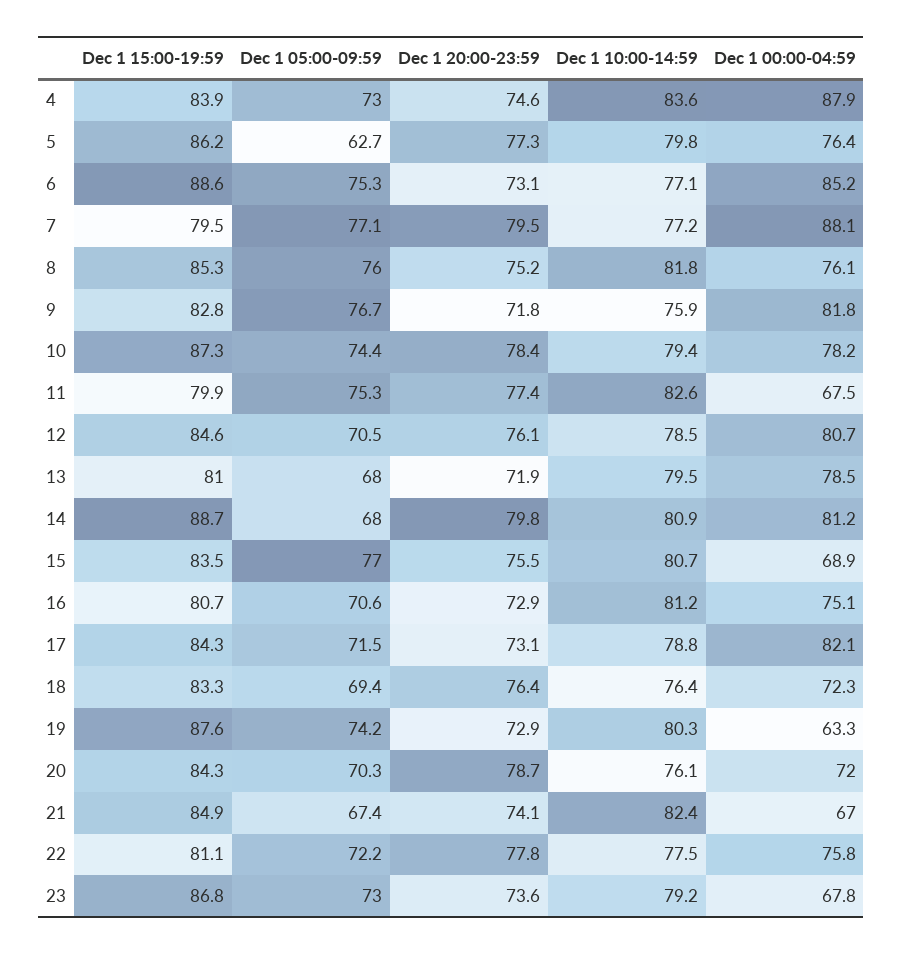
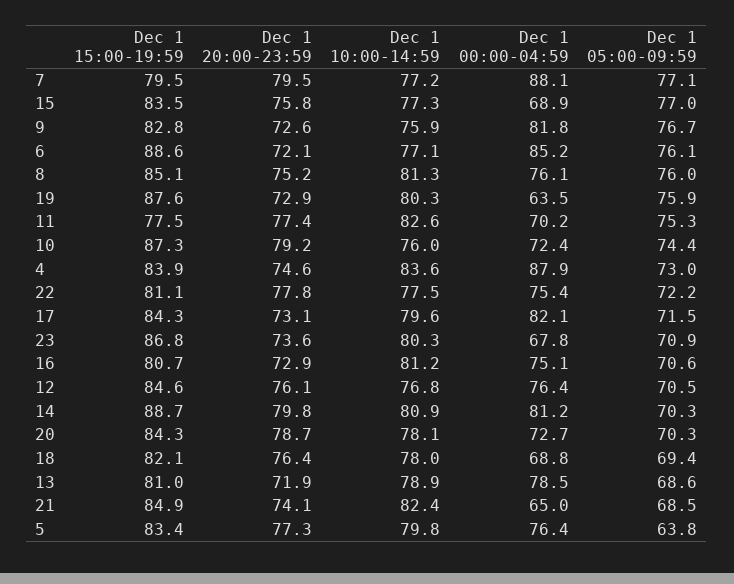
  {
    "Dec 1 15:00-19:59": {
      "4": 83.9,
-     "5": 86.2,
+     "5": 83.4,
      "6": 88.6,
      "7": 79.5,
-     "8": 85.3,
+     "8": 85.1,
      "9": 82.8,
      "10": 87.3,
-     "11": 79.9,
+     "11": 77.5,
      "12": 84.6,
      "13": 81,
      "14": 88.7,
      "15": 83.5,
      "16": 80.7,
      "17": 84.3,
-     "18": 83.3,
+     "18": 82.1,
      "19": 87.6,
      "20": 84.3,
      "21": 84.9,
      "22": 81.1,
      "23": 86.8
    },
    "Dec 1 05:00-09:59": {
      "4": 73,
-     "5": 62.7,
+     "5": 63.8,
-     "6": 75.3,
+     "6": 76.1,
      "7": 77.1,
      "8": 76,
      "9": 76.7,
      "10": 74.4,
      "11": 75.3,
      "12": 70.5,
-     "13": 68,
+     "13": 68.6,
-     "14": 68,
+     "14": 70.3,
      "15": 77,
      "16": 70.6,
      "17": 71.5,
      "18": 69.4,
-     "19": 74.2,
+     "19": 75.9,
      "20": 70.3,
-     "21": 67.4,
+     "21": 68.5,
      "22": 72.2,
-     "23": 73
+     "23": 70.9
    },
    "Dec 1 20:00-23:59": {
      "4": 74.6,
      "5": 77.3,
-     "6": 73.1,
+     "6": 72.1,
      "7": 79.5,
      "8": 75.2,
-     "9": 71.8,
+     "9": 72.6,
-     "10": 78.4,
+     "10": 79.2,
      "11": 77.4,
      "12": 76.1,
      "13": 71.9,
      "14": 79.8,
-     "15": 75.5,
+     "15": 75.8,
      "16": 72.9,
      "17": 73.1,
      "18": 76.4,
      "19": 72.9,
      "20": 78.7,
      "21": 74.1,
      "22": 77.8,
      "23": 73.6
    },
    "Dec 1 10:00-14:59": {
      "4": 83.6,
      "5": 79.8,
      "6": 77.1,
      "7": 77.2,
-     "8": 81.8,
+     "8": 81.3,
      "9": 75.9,
-     "10": 79.4,
+     "10": 76,
      "11": 82.6,
-     "12": 78.5,
+     "12": 76.8,
-     "13": 79.5,
+     "13": 78.9,
      "14": 80.9,
-     "15": 80.7,
+     "15": 77.3,
      "16": 81.2,
-     "17": 78.8,
+     "17": 79.6,
-     "18": 76.4,
+     "18": 78,
      "19": 80.3,
-     "20": 76.1,
+     "20": 78.1,
      "21": 82.4,
      "22": 77.5,
-     "23": 79.2
+     "23": 80.3
    },
    "Dec 1 00:00-04:59": {
      "4": 87.9,
      "5": 76.4,
      "6": 85.2,
      "7": 88.1,
      "8": 76.1,
      "9": 81.8,
-     "10": 78.2,
+     "10": 72.4,
-     "11": 67.5,
+     "11": 70.2,
-     "12": 80.7,
+     "12": 76.4,
      "13": 78.5,
      "14": 81.2,
      "15": 68.9,
      "16": 75.1,
      "17": 82.1,
-     "18": 72.3,
+     "18": 68.8,
-     "19": 63.3,
+     "19": 63.5,
-     "20": 72,
+     "20": 72.7,
-     "21": 67,
+     "21": 65,
-     "22": 75.8,
+     "22": 75.4,
      "23": 67.8
    }
  }

